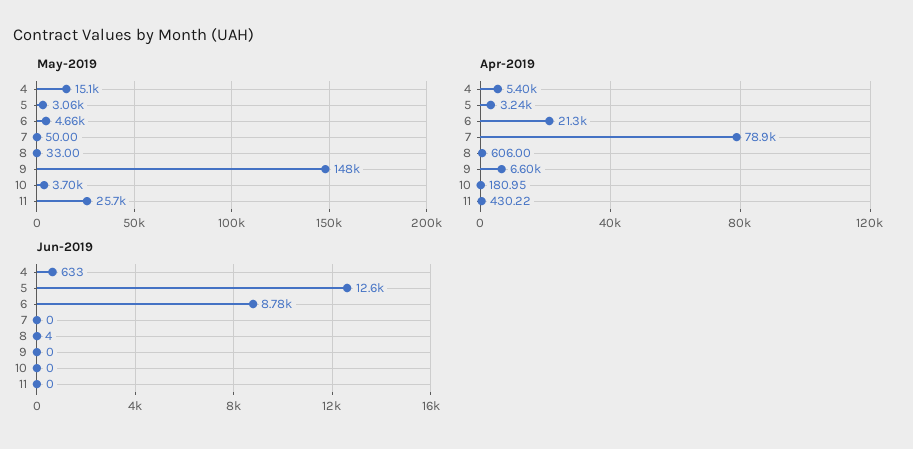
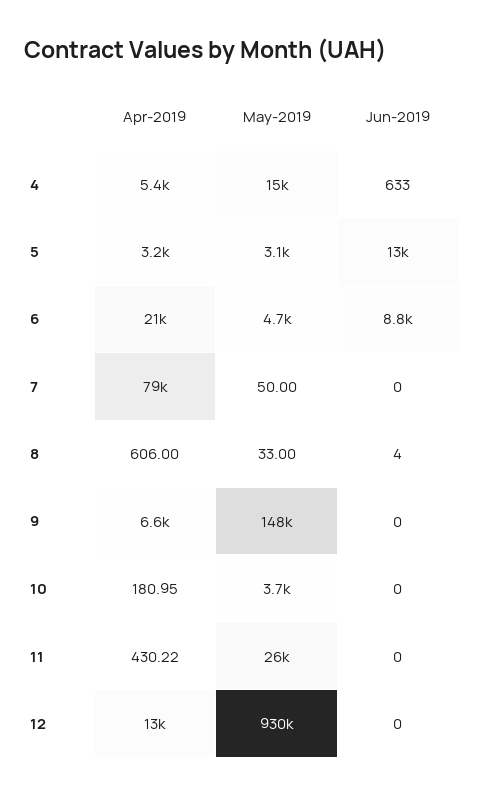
  {
    "May-2019": {
      "4": 15100,
      "5": 3060,
      "6": 4660,
      "7": 50,
      "8": 33,
      "9": 148000,
      "10": 3700,
-     "11": 25700
+     "11": 25700,
+     "12": 930000
    },
    "Apr-2019": {
      "4": 5400,
      "5": 3240,
      "6": 21300,
      "7": 78900,
      "8": 606,
      "9": 6600,
      "10": 180.95,
-     "11": 430.22
+     "11": 430.22,
+     "12": 13000
    },
    "Jun-2019": {
      "4": 633,
      "5": 12600,
      "6": 8780,
      "7": 0,
      "8": 4,
      "9": 0,
      "10": 0,
-     "11": 0
+     "11": 0,
+     "12": 0
    }
  }

